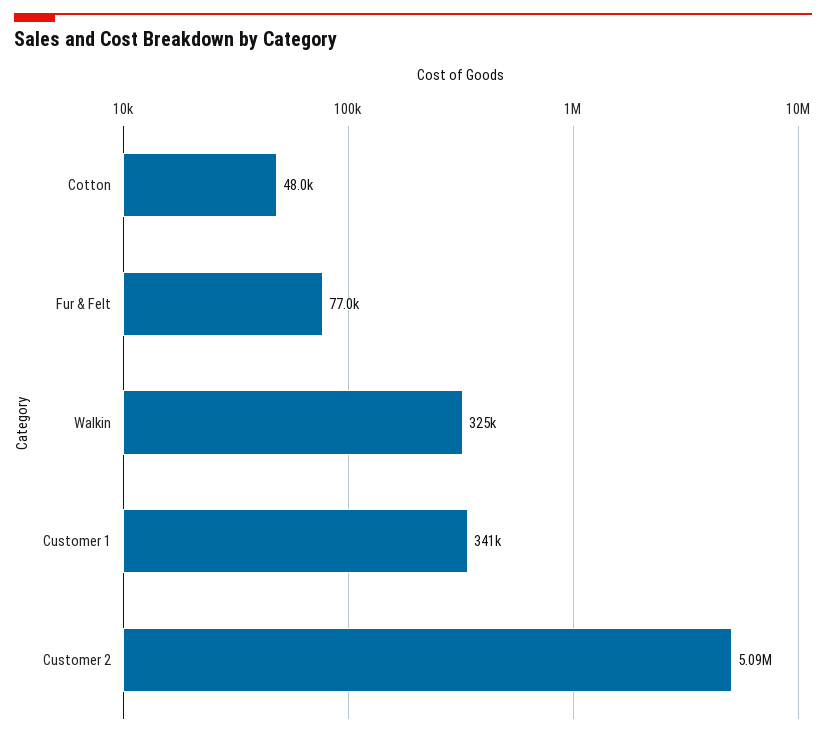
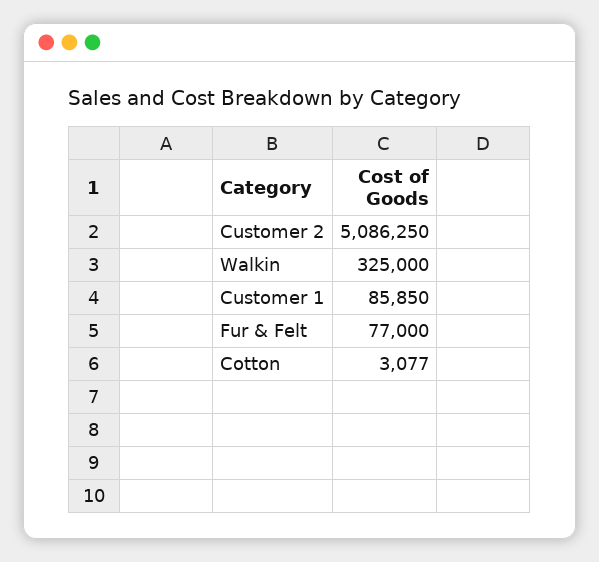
  {
-   "Cotton": 48000,
+   "Cotton": 3077,
    "Fur & Felt": 77000,
    "Walkin": 325000,
-   "Customer 1": 341000,
+   "Customer 1": 85850,
    "Customer 2": 5086250
  }

